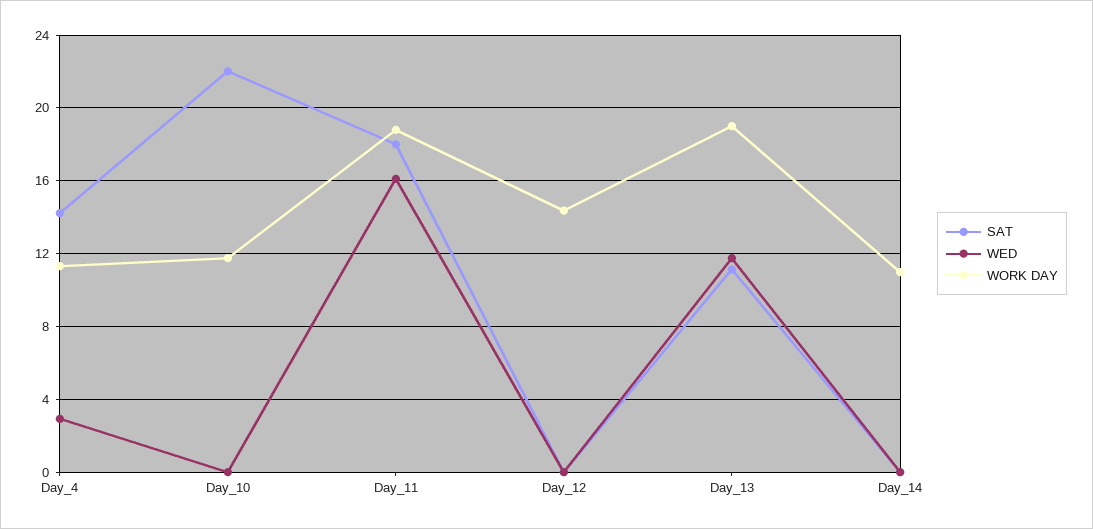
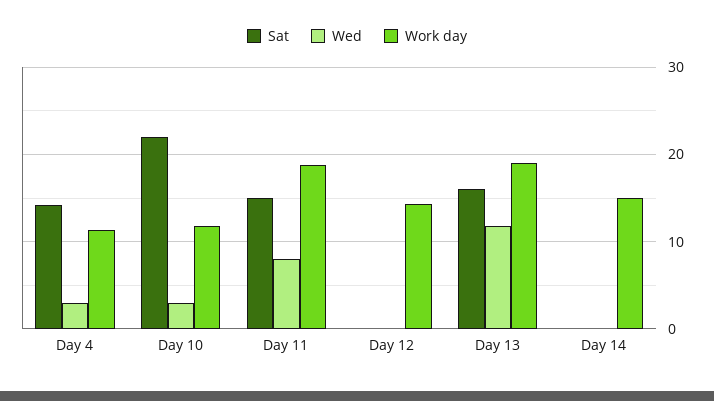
  {
    "SAT": {
      "Day_4": 14,
      "Day_10": 22,
-     "Day_11": 18,
+     "Day_11": 15,
      "Day_12": 0,
-     "Day_13": 11,
+     "Day_13": 16,
      "Day_14": 0
    },
    "WED": {
      "Day_4": 3,
-     "Day_10": 0,
+     "Day_10": 3,
-     "Day_11": 16,
+     "Day_11": 8,
      "Day_12": 0,
      "Day_13": 12,
      "Day_14": 0
    },
    "WORK DAY": {
      "Day_4": 11.5,
      "Day_10": 12,
      "Day_11": 19,
      "Day_12": 14.5,
      "Day_13": 19,
-     "Day_14": 11
+     "Day_14": 15
    }
  }

